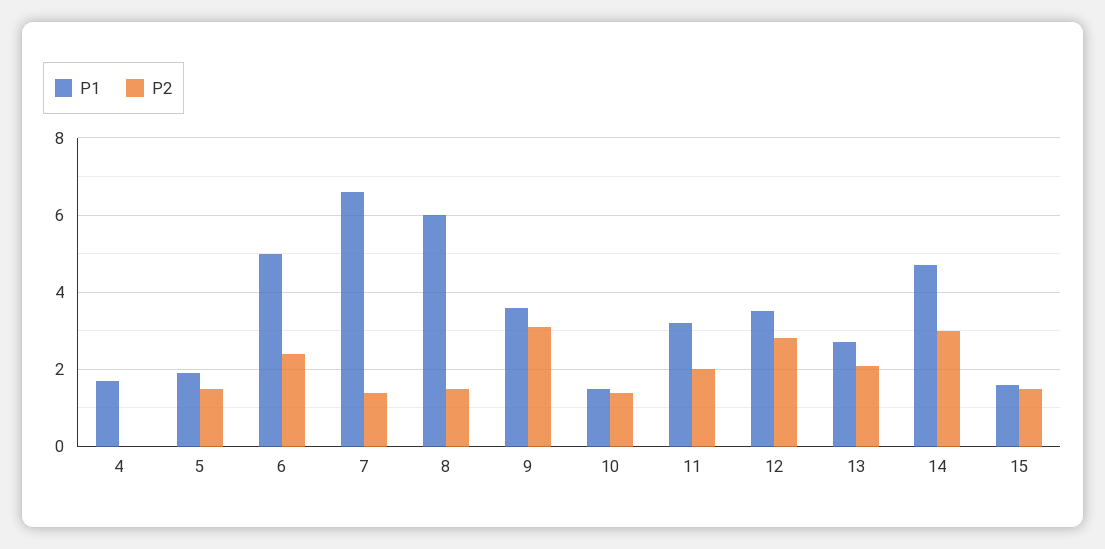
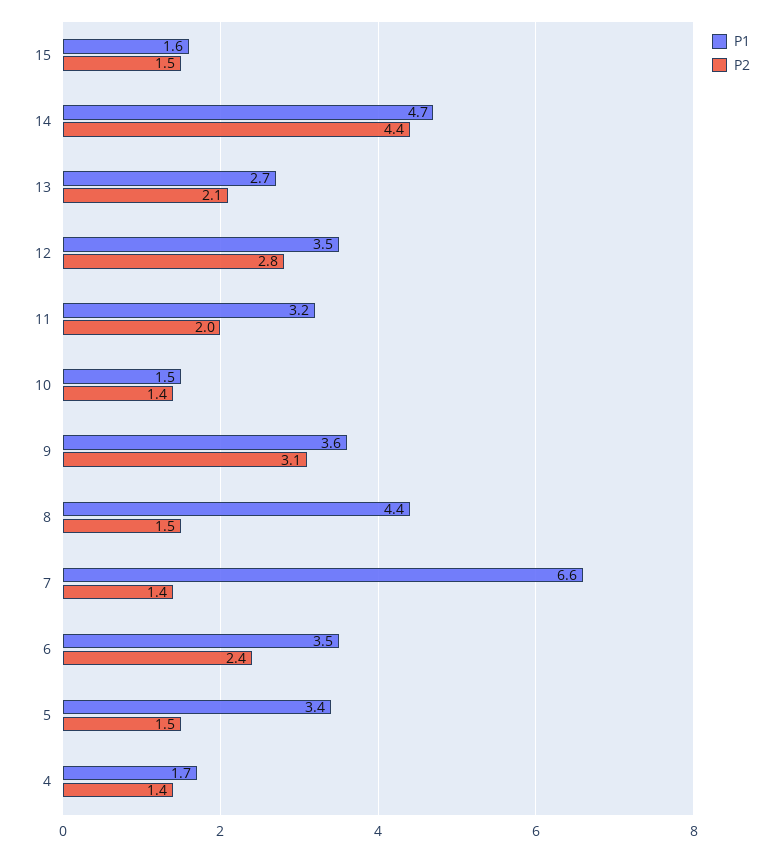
  {
    "P1": {
      "4": 1.7,
-     "5": 2,
+     "5": 3.4,
-     "6": 5,
+     "6": 3.5,
      "7": 6.6,
-     "8": 6,
+     "8": 4.4,
      "9": 3.6,
      "10": 1.5,
      "11": 3.2,
      "12": 3.5,
      "13": 2.7,
      "14": 4.7,
      "15": 1.6
    },
    "P2": {
-     "4": 0,
+     "4": 1.4,
      "5": 1.5,
      "6": 2.4,
      "7": 1.4,
      "8": 1.5,
      "9": 3.1,
      "10": 1.4,
      "11": 2,
      "12": 2.8,
      "13": 2.1,
-     "14": 3,
+     "14": 4.4,
      "15": 1.5
    }
  }

